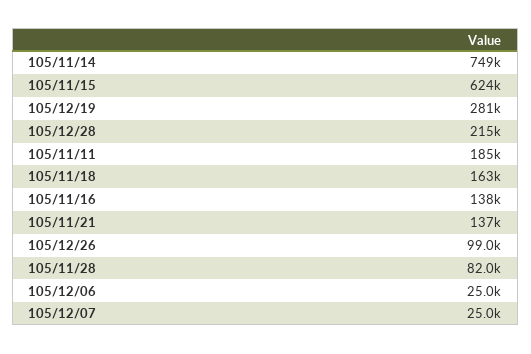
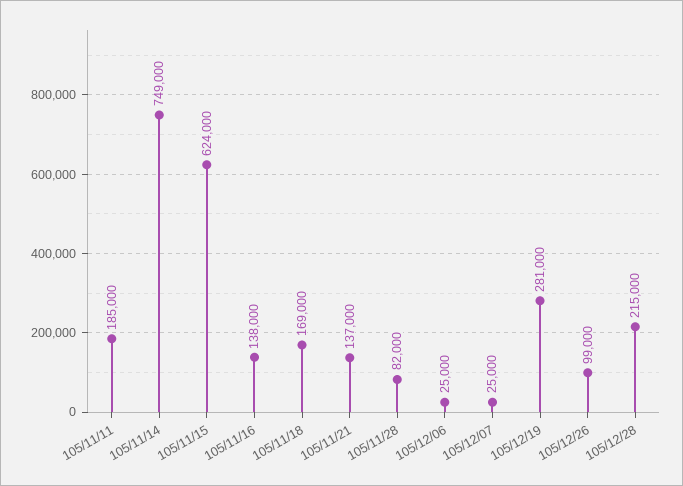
  {
    "105/11/14": 749000,
    "105/11/15": 624000,
    "105/12/19": 281000,
    "105/12/28": 215000,
    "105/11/11": 185000,
-   "105/11/18": 163000,
+   "105/11/18": 169000,
    "105/11/16": 138000,
    "105/11/21": 137000,
    "105/12/26": 99000,
    "105/11/28": 82000,
    "105/12/06": 25000,
    "105/12/07": 25000
  }

